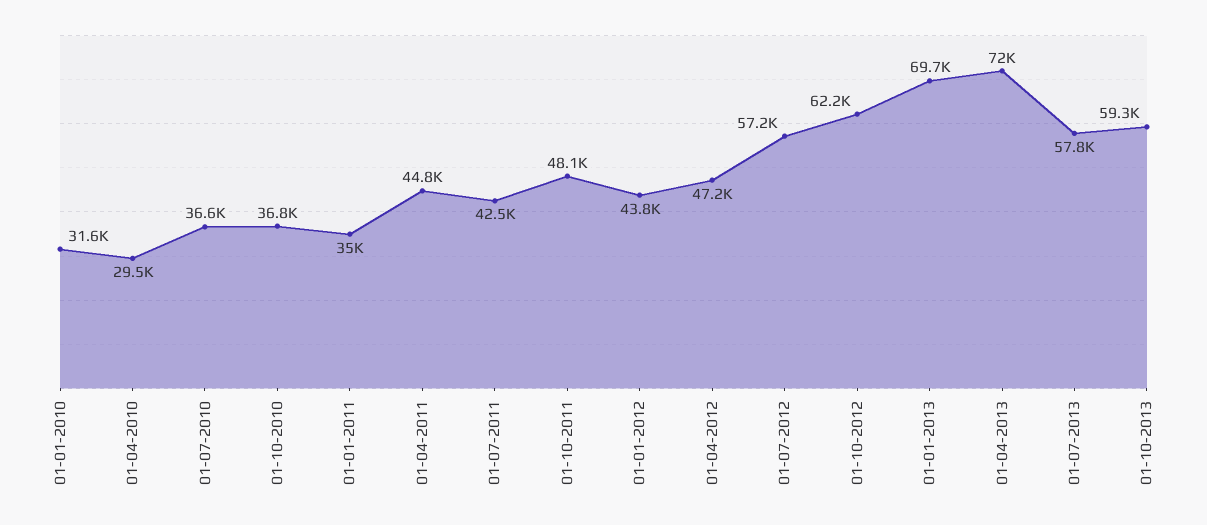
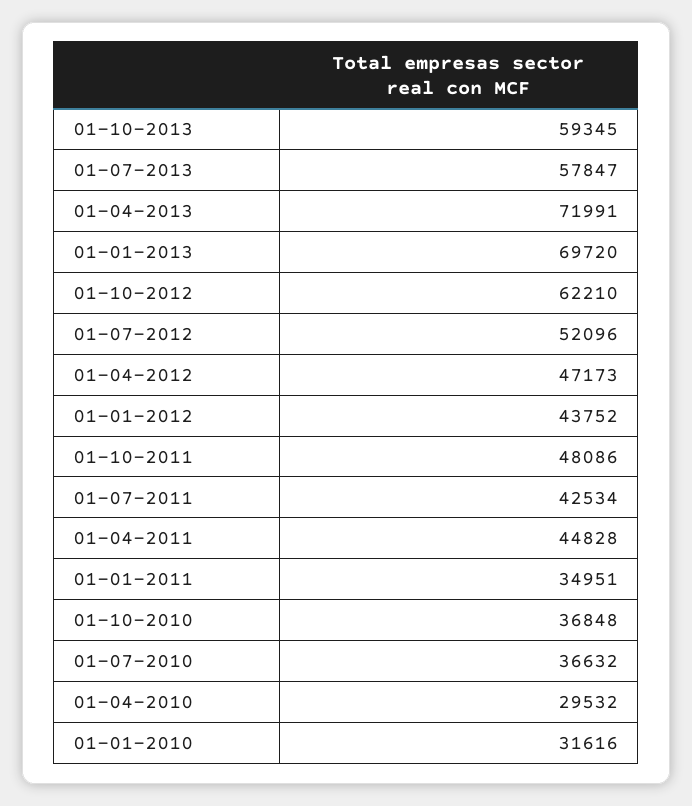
  {
    "01-01-2010": 31616,
    "01-04-2010": 29532,
    "01-07-2010": 36632,
    "01-10-2010": 36848,
    "01-01-2011": 34951,
    "01-04-2011": 44828,
    "01-07-2011": 42534,
    "01-10-2011": 48086,
    "01-01-2012": 43752,
    "01-04-2012": 47173,
-   "01-07-2012": 57200,
+   "01-07-2012": 52096,
    "01-10-2012": 62210,
    "01-01-2013": 69720,
    "01-04-2013": 71991,
    "01-07-2013": 57847,
    "01-10-2013": 59345
  }

